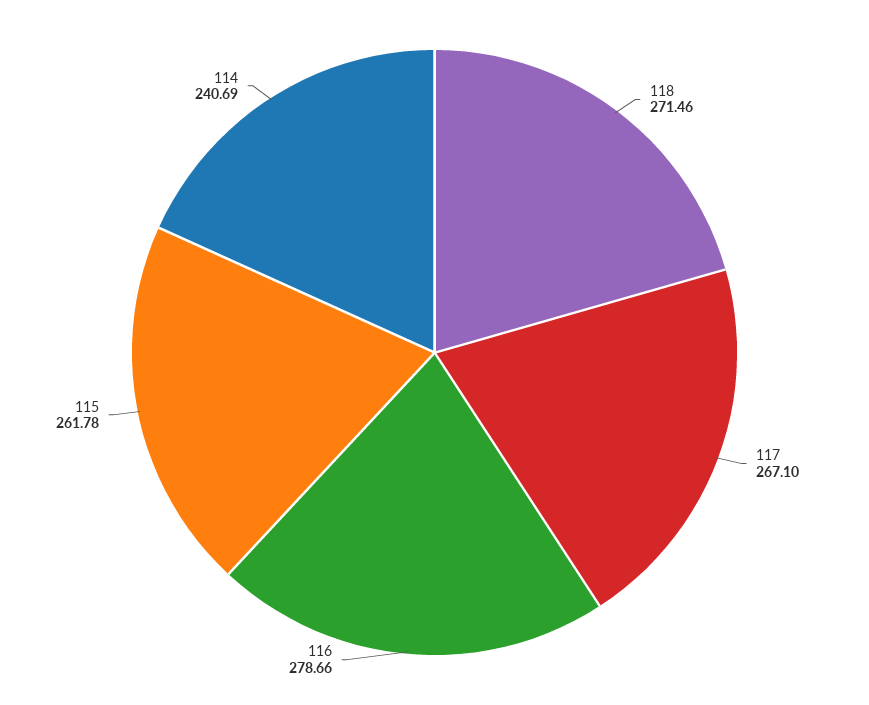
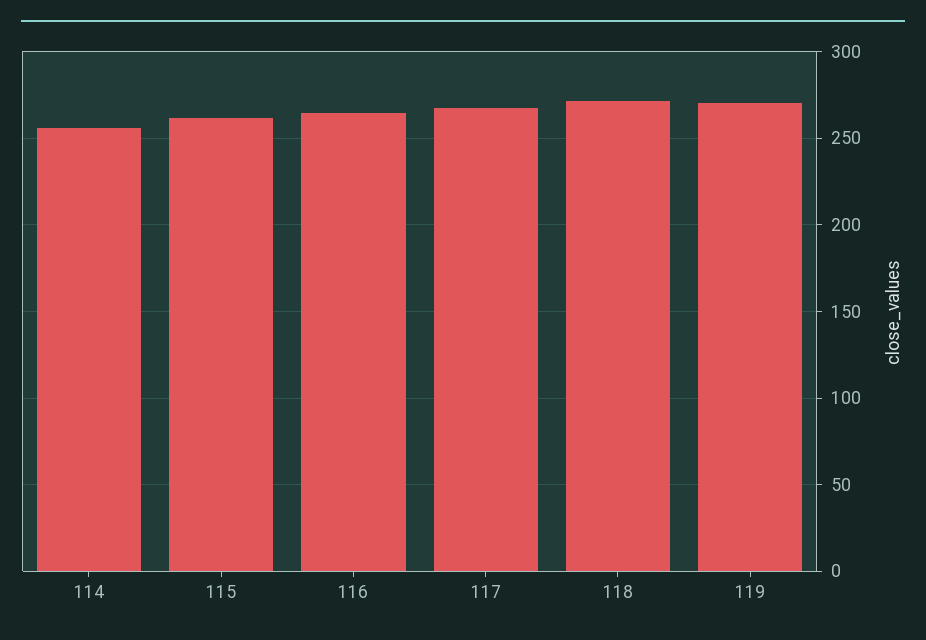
  {
    "118": 271.46,
    "117": 267.1,
-   "116": 278.66,
+   "116": 265,
    "115": 261.78,
-   "114": 240.69
+   "114": 255,
+   "119": 270
  }

